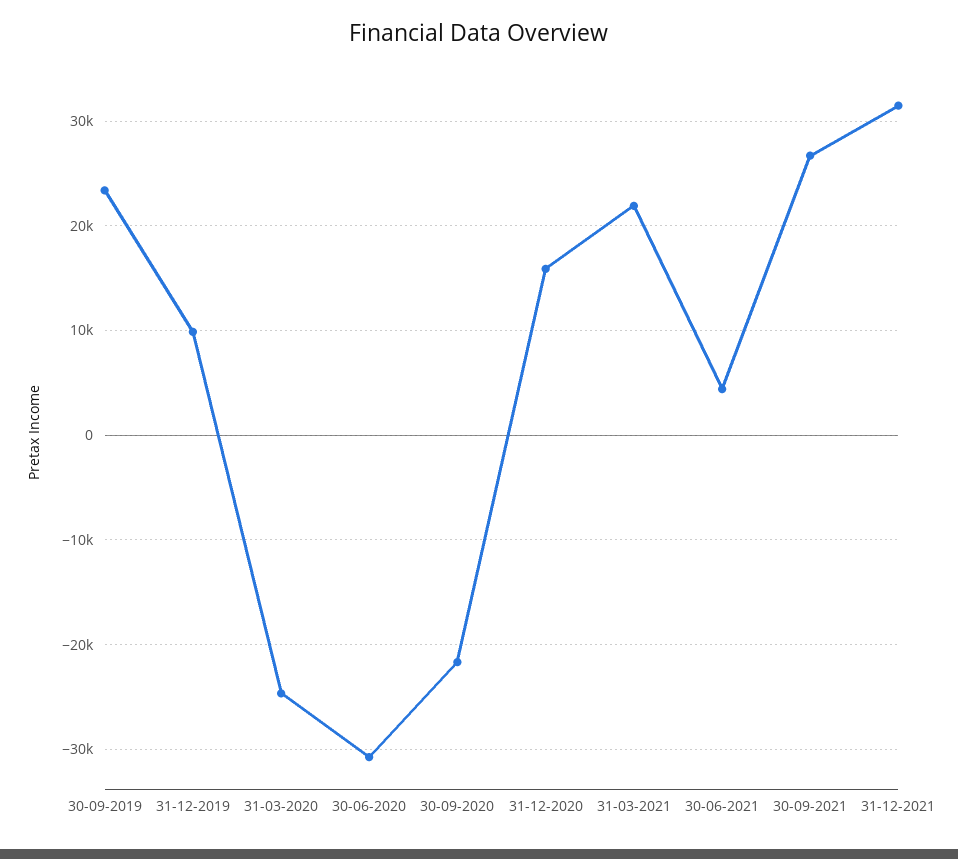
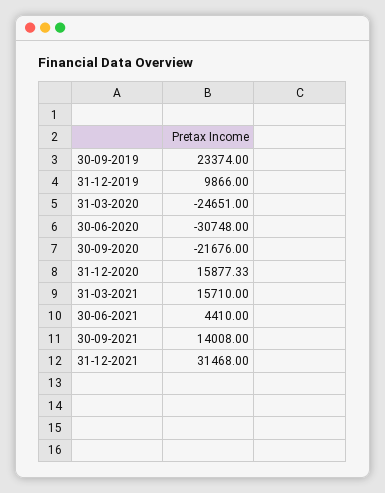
  {
    "30-09-2019": 23374,
    "31-12-2019": 9866,
    "31-03-2020": -24651,
    "30-06-2020": -30748,
    "30-09-2020": -21676,
    "31-12-2020": 15877.33,
-   "31-03-2021": 22000,
+   "31-03-2021": 15710,
    "30-06-2021": 4410,
-   "30-09-2021": 27000,
+   "30-09-2021": 14008,
    "31-12-2021": 31468
  }

